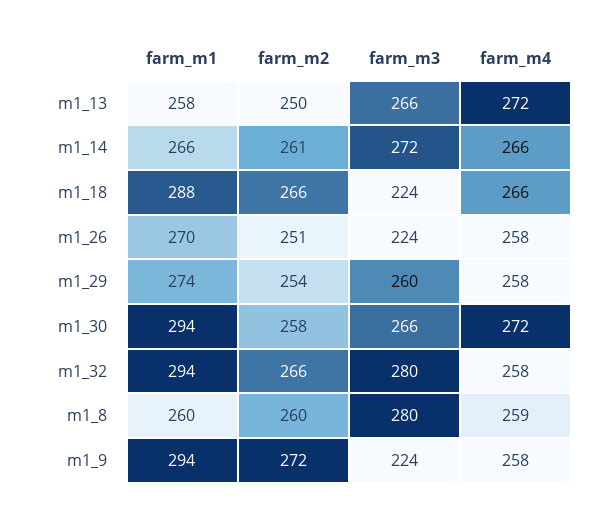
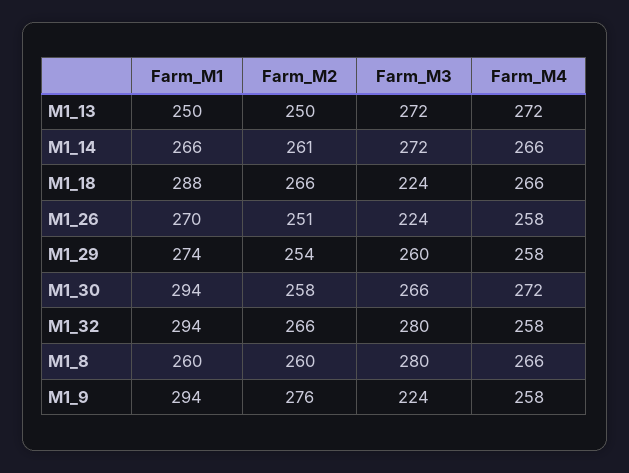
  {
    "farm_m1": {
-     "m1_13": 258,
+     "m1_13": 250,
      "m1_14": 266,
      "m1_18": 288,
      "m1_26": 270,
      "m1_29": 274,
      "m1_30": 294,
      "m1_32": 294,
      "m1_8": 260,
      "m1_9": 294
    },
    "farm_m2": {
      "m1_13": 250,
      "m1_14": 261,
      "m1_18": 266,
      "m1_26": 251,
      "m1_29": 254,
      "m1_30": 258,
      "m1_32": 266,
      "m1_8": 260,
-     "m1_9": 272
+     "m1_9": 276
    },
    "farm_m3": {
-     "m1_13": 266,
+     "m1_13": 272,
      "m1_14": 272,
      "m1_18": 224,
      "m1_26": 224,
      "m1_29": 260,
      "m1_30": 266,
      "m1_32": 280,
      "m1_8": 280,
      "m1_9": 224
    },
    "farm_m4": {
      "m1_13": 272,
      "m1_14": 266,
      "m1_18": 266,
      "m1_26": 258,
      "m1_29": 258,
      "m1_30": 272,
      "m1_32": 258,
-     "m1_8": 259,
+     "m1_8": 266,
      "m1_9": 258
    }
  }

